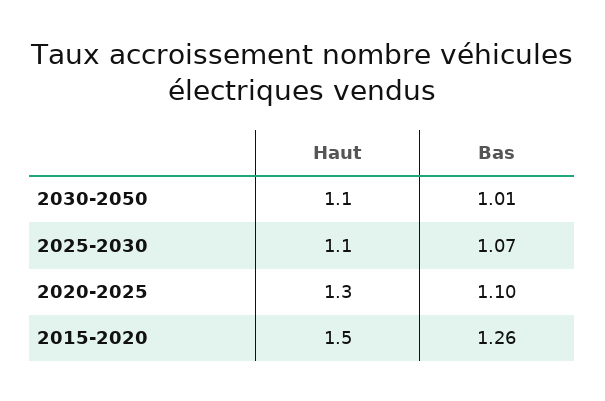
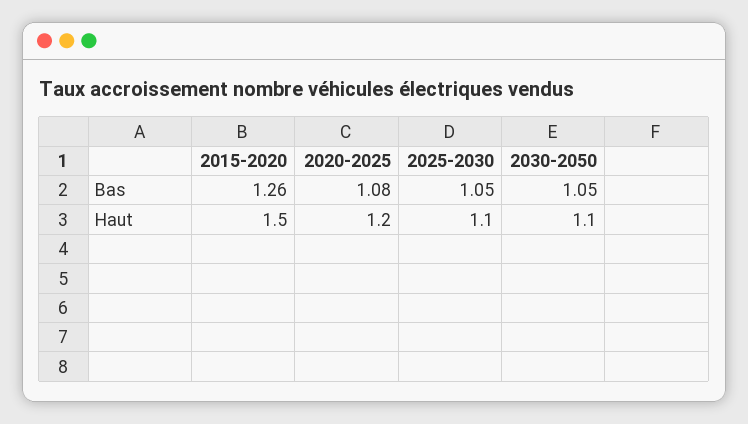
  {
    "Haut": {
      "2030-2050": 1.1,
      "2025-2030": 1.1,
-     "2020-2025": 1.3,
+     "2020-2025": 1.2,
      "2015-2020": 1.5
    },
    "Bas": {
-     "2030-2050": 1.01,
+     "2030-2050": 1.05,
-     "2025-2030": 1.07,
+     "2025-2030": 1.05,
-     "2020-2025": 1.1,
+     "2020-2025": 1.08,
      "2015-2020": 1.26
    }
  }

